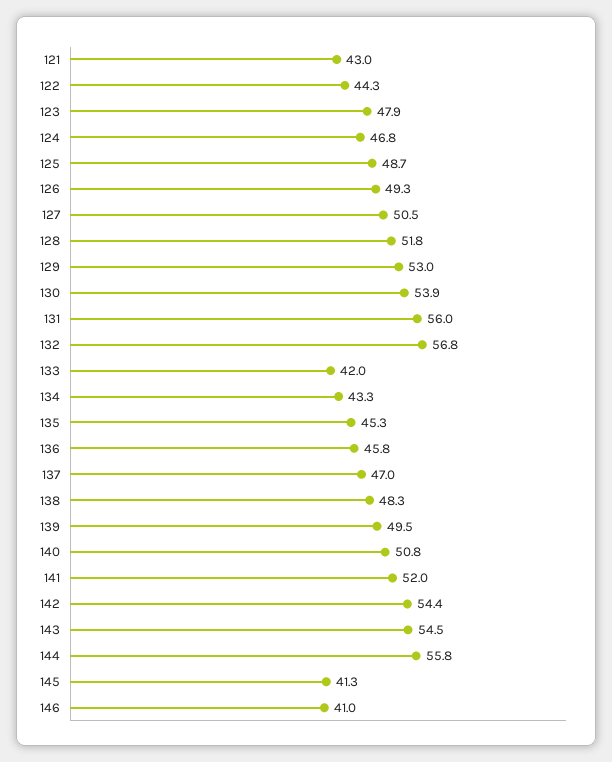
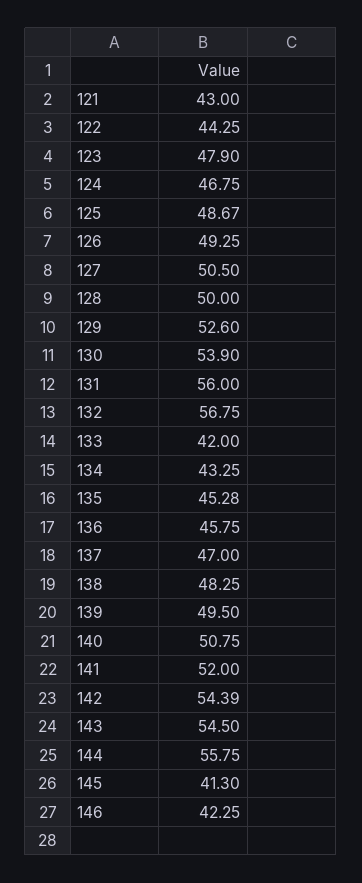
  {
    "121": 43,
    "122": 44.25,
    "123": 47.9,
    "124": 46.75,
    "125": 48.67,
    "126": 49.25,
    "127": 50.5,
-   "128": 51.8,
+   "128": 50,
-   "129": 53,
+   "129": 52.6,
    "130": 53.9,
    "131": 56,
    "132": 56.75,
    "133": 42,
    "134": 43.25,
    "135": 45.28,
    "136": 45.75,
    "137": 47,
    "138": 48.25,
    "139": 49.5,
    "140": 50.75,
    "141": 52,
    "142": 54.39,
    "143": 54.5,
    "144": 55.75,
    "145": 41.3,
-   "146": 41
+   "146": 42.25
  }

